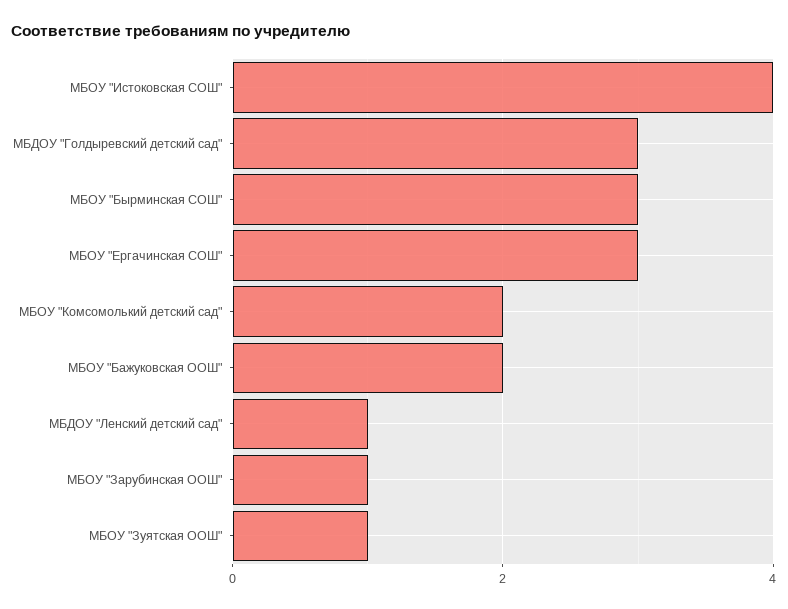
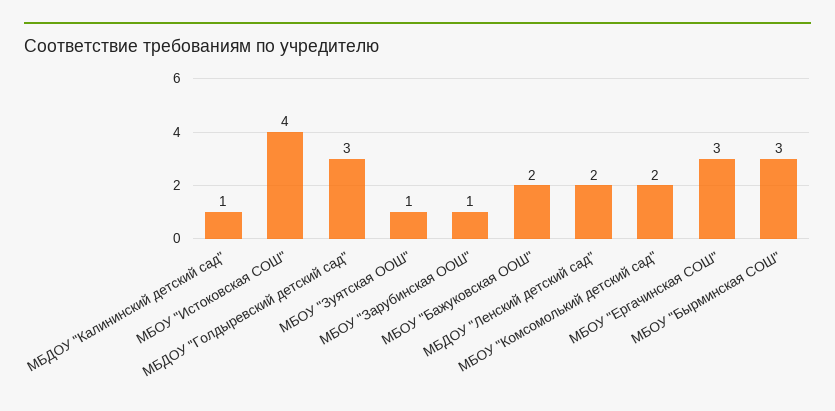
  {
    "МБОУ \"Истоковская СОШ\"": 4,
    "МБДОУ \"Голдыревский детский сад\"": 3,
    "МБОУ \"Бырминская СОШ\"": 3,
    "МБОУ \"Ергачинская СОШ\"": 3,
    "МБОУ \"Комсомолький детский сад\"": 2,
    "МБОУ \"Бажуковская ООШ\"": 2,
-   "МБДОУ \"Ленский детский сад\"": 1,
+   "МБДОУ \"Ленский детский сад\"": 2,
    "МБОУ \"Зарубинская ООШ\"": 1,
-   "МБОУ \"Зуятская ООШ\"": 1
+   "МБОУ \"Зуятская ООШ\"": 1,
+   "МБДОУ \"Калининский детский сад\"": 1
  }

